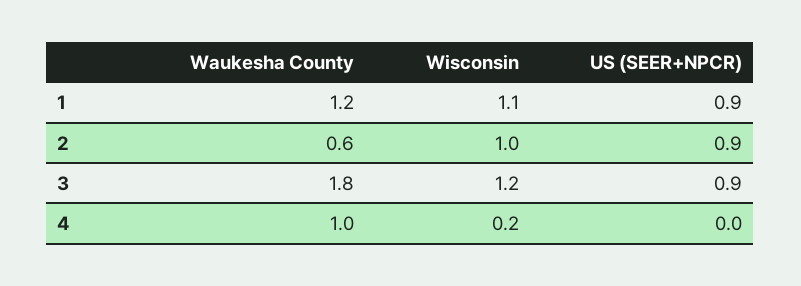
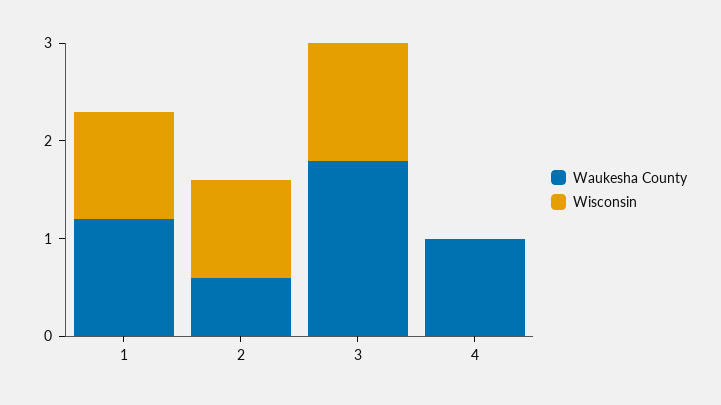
  {
    "Waukesha County": {
      "1": 1.2,
      "2": 0.6,
      "3": 1.8,
      "4": 1
    },
    "Wisconsin": {
      "1": 1.1,
      "2": 1,
      "3": 1.2,
-     "4": 0.2
+     "4": 0
-   },
+   }
-   "US (SEER+NPCR)": {
-     "1": 0.9,
-     "2": 0.9,
-     "3": 0.9,
-     "4": 0
-   }
  }

